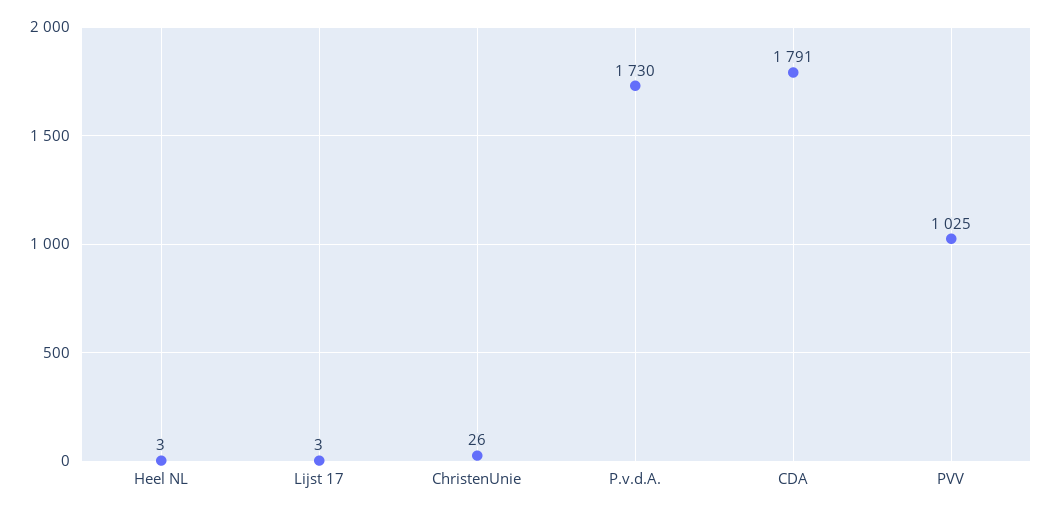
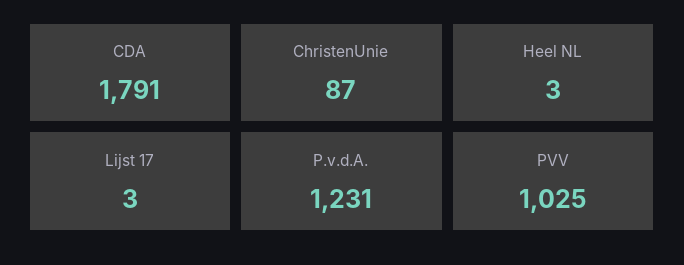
  {
    "Heel NL": 3,
    "Lijst 17": 3,
-   "ChristenUnie": 26,
+   "ChristenUnie": 87,
-   "P.v.d.A.": 1730,
+   "P.v.d.A.": 1231,
    "CDA": 1791,
    "PVV": 1025
  }

